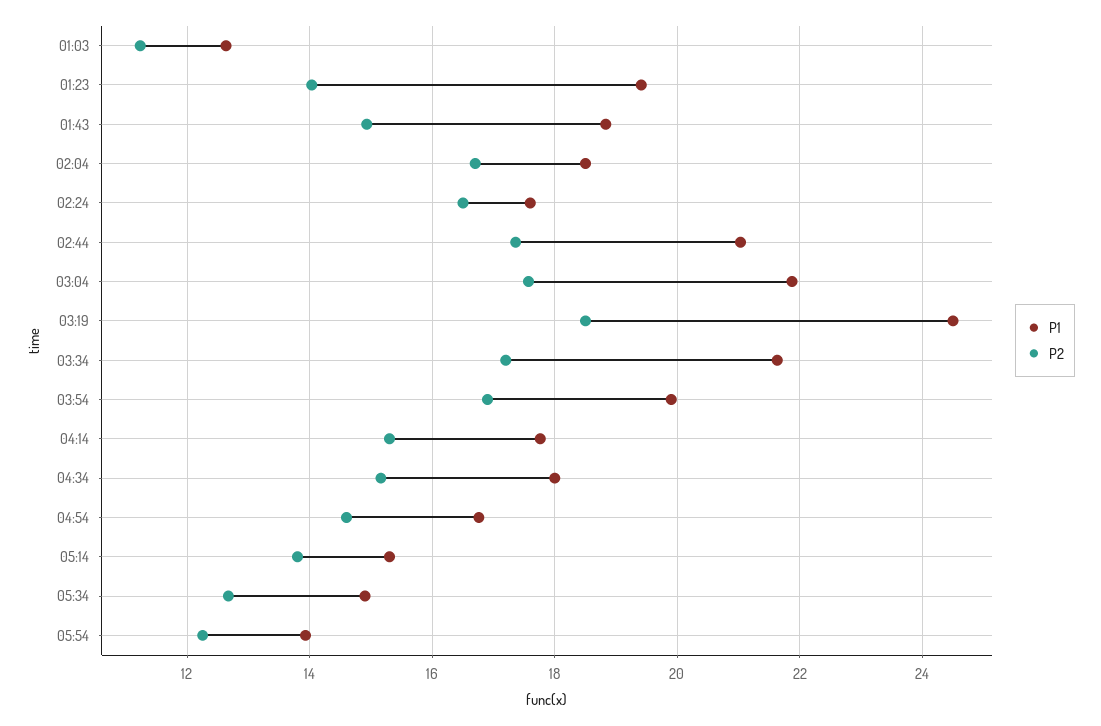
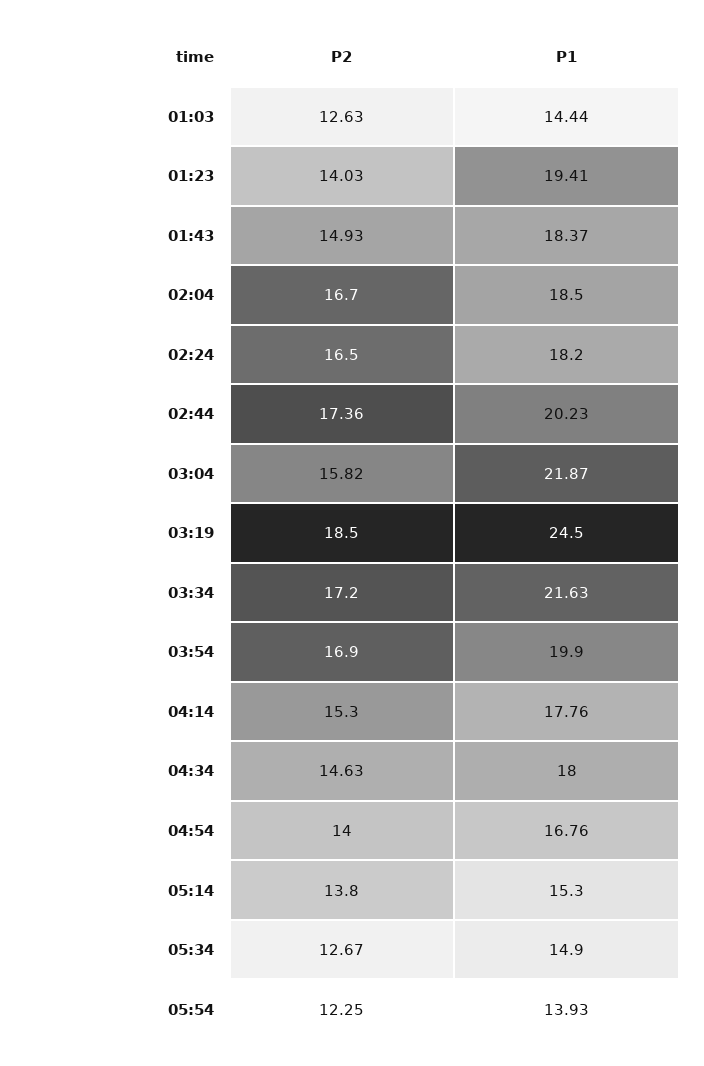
  {
    "P1": {
-     "01:03": 12.6,
+     "01:03": 14.44,
      "01:23": 19.41,
-     "01:43": 18.8,
+     "01:43": 18.37,
      "02:04": 18.5,
-     "02:24": 17.6,
+     "02:24": 18.2,
-     "02:44": 21,
+     "02:44": 20.23,
      "03:04": 21.87,
      "03:19": 24.5,
      "03:34": 21.63,
      "03:54": 19.9,
      "04:14": 17.76,
      "04:34": 18,
      "04:54": 16.76,
      "05:14": 15.3,
      "05:34": 14.9,
      "05:54": 13.93
    },
    "P2": {
-     "01:03": 11.2,
+     "01:03": 12.63,
      "01:23": 14.03,
      "01:43": 14.93,
      "02:04": 16.7,
      "02:24": 16.5,
      "02:44": 17.36,
-     "03:04": 17.6,
+     "03:04": 15.82,
      "03:19": 18.5,
      "03:34": 17.2,
      "03:54": 16.9,
      "04:14": 15.3,
-     "04:34": 15.2,
+     "04:34": 14.63,
-     "04:54": 14.6,
+     "04:54": 14,
      "05:14": 13.8,
      "05:34": 12.67,
      "05:54": 12.25
    }
  }

